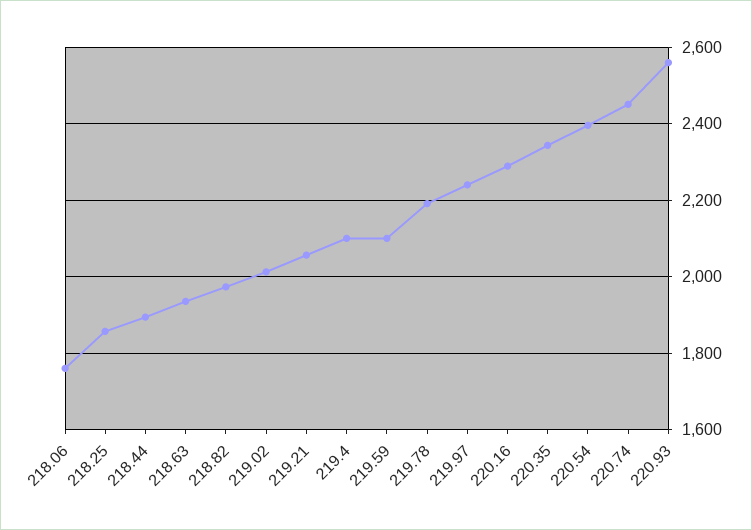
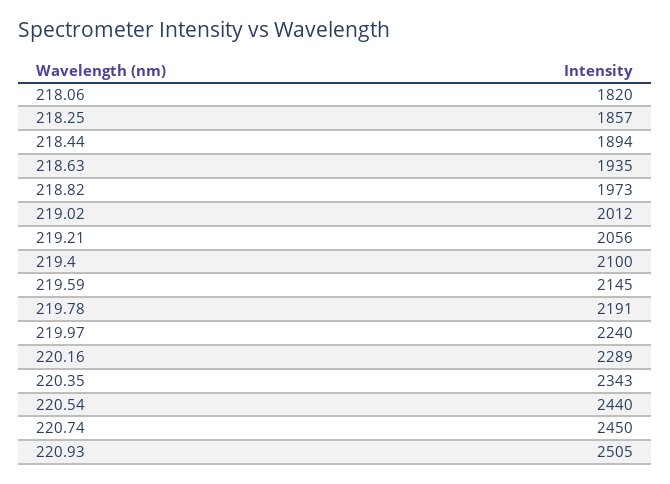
  {
-   "218.06": 1760,
+   "218.06": 1820,
    "218.25": 1857,
    "218.44": 1894,
    "218.63": 1935,
    "218.82": 1973,
    "219.02": 2012,
    "219.21": 2056,
    "219.4": 2100,
-   "219.59": 2100,
+   "219.59": 2145,
    "219.78": 2191,
    "219.97": 2240,
    "220.16": 2289,
    "220.35": 2343,
-   "220.54": 2400,
+   "220.54": 2440,
    "220.74": 2450,
-   "220.93": 2560
+   "220.93": 2505
  }

